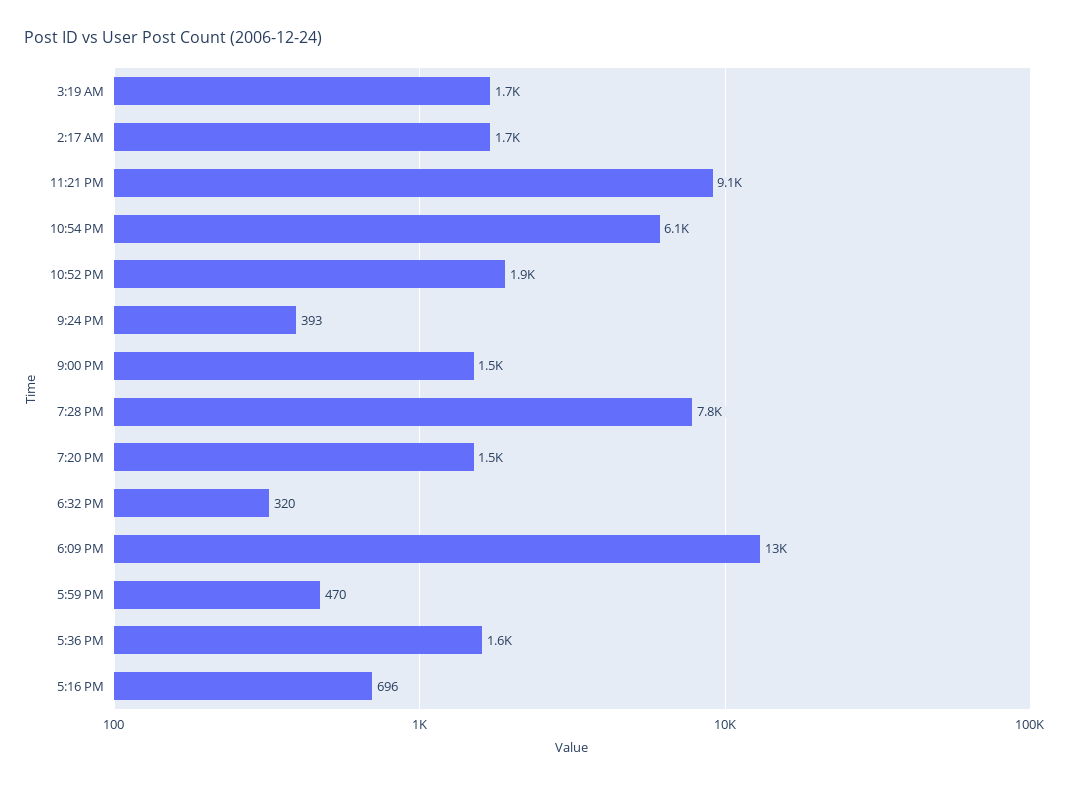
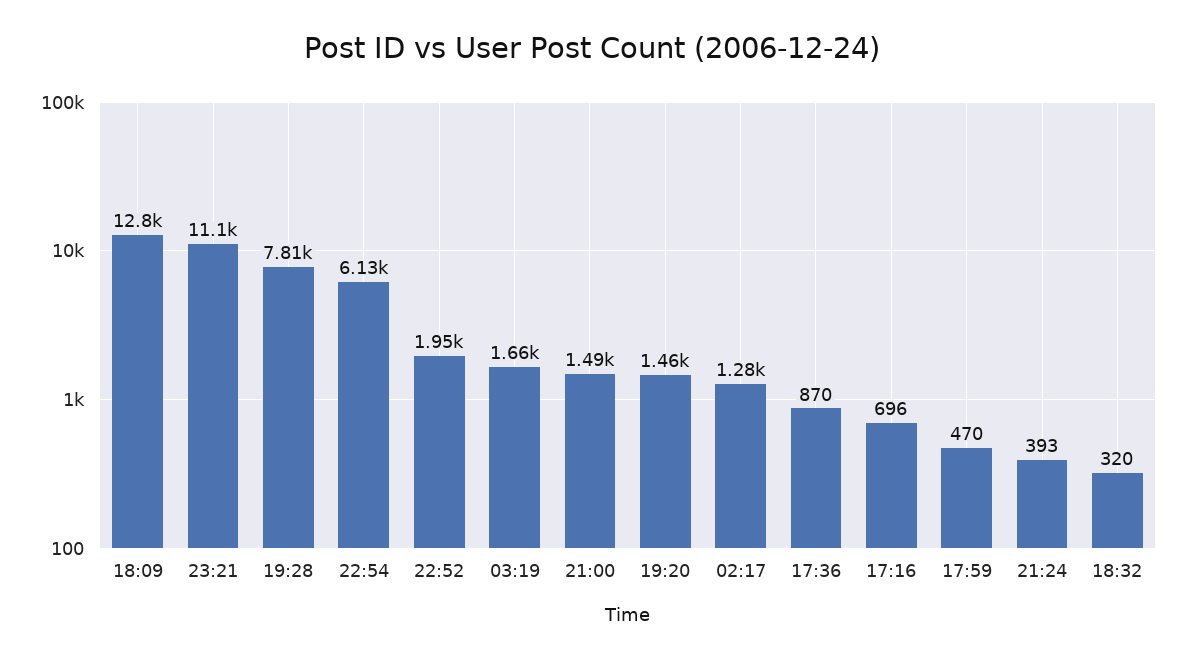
  {
    "3:19 AM": 1660,
-   "2:17 AM": 1700,
+   "2:17 AM": 1280,
-   "11:21 PM": 9100,
+   "11:21 PM": 11100,
    "10:54 PM": 6130,
    "10:52 PM": 1950,
    "9:24 PM": 393,
    "9:00 PM": 1490,
    "7:28 PM": 7810,
    "7:20 PM": 1460,
    "6:32 PM": 320,
    "6:09 PM": 12800,
    "5:59 PM": 470,
-   "5:36 PM": 1600,
+   "5:36 PM": 870,
    "5:16 PM": 696
  }

